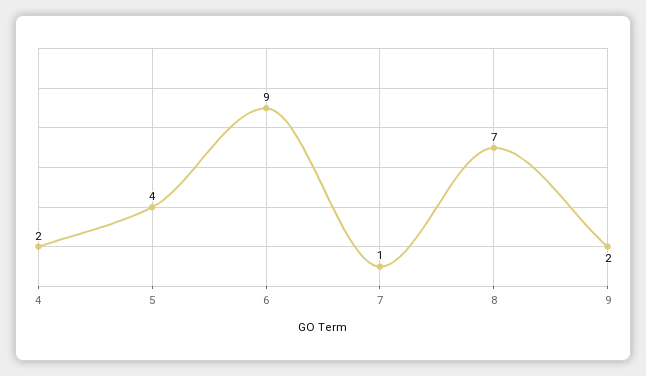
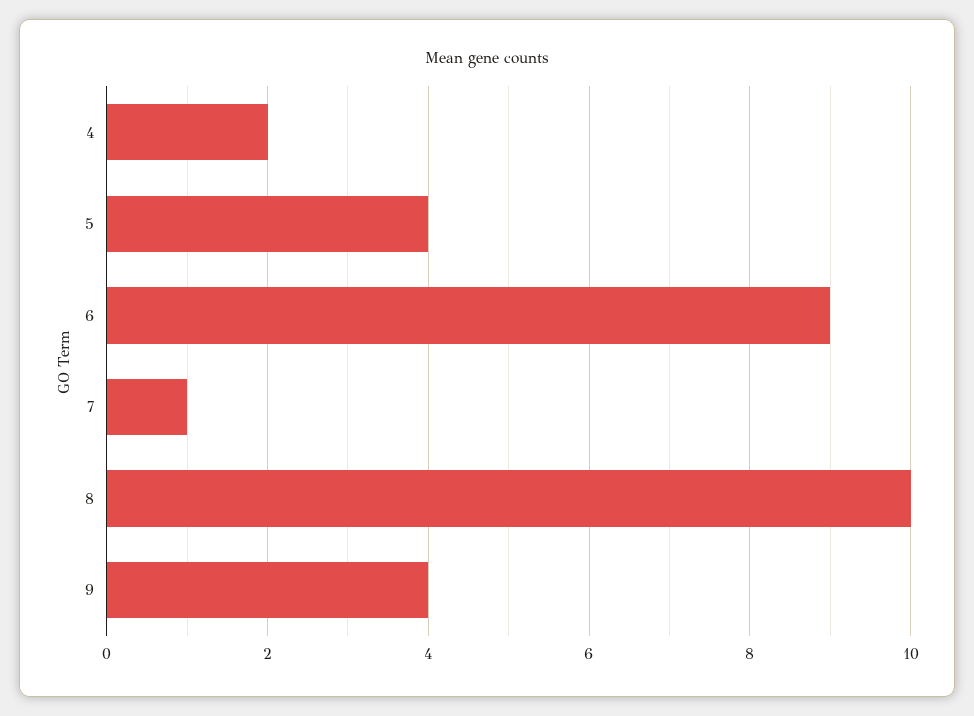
  {
    "4": 2,
    "5": 4,
    "6": 9,
    "7": 1,
-   "8": 7,
+   "8": 10,
-   "9": 2
+   "9": 4
  }

